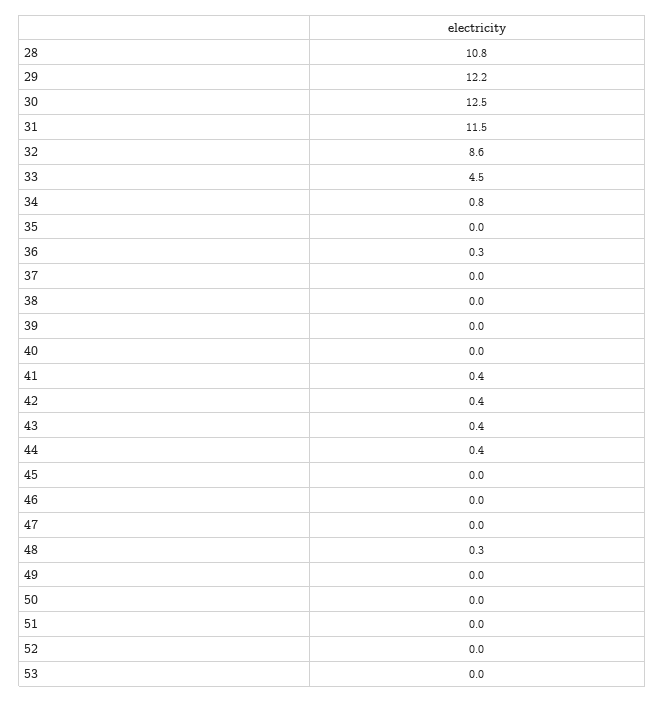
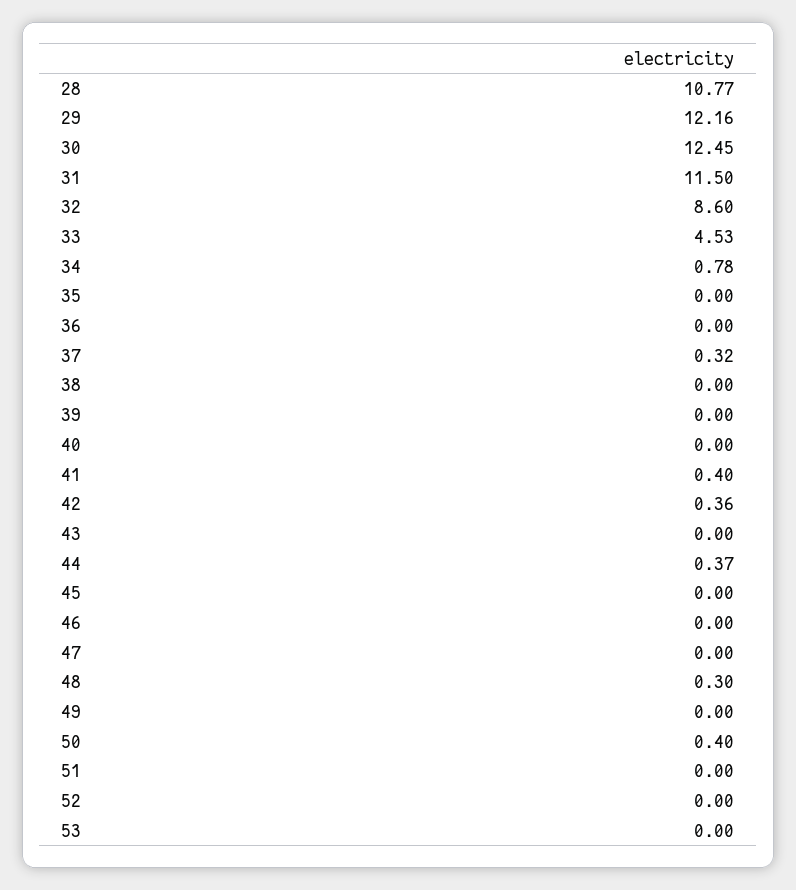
  {
    "28": 10.77,
    "29": 12.16,
    "30": 12.45,
    "31": 11.5,
    "32": 8.6,
    "33": 4.53,
    "34": 0.78,
    "35": 0,
-   "36": 0.3,
+   "36": 0,
-   "37": 0,
+   "37": 0.32,
    "38": 0,
    "39": 0,
    "40": 0,
    "41": 0.4,
    "42": 0.36,
-   "43": 0.4,
+   "43": 0,
    "44": 0.37,
    "45": 0,
    "46": 0,
    "47": 0,
    "48": 0.3,
    "49": 0,
-   "50": 0,
+   "50": 0.4,
    "51": 0,
    "52": 0,
    "53": 0
  }

